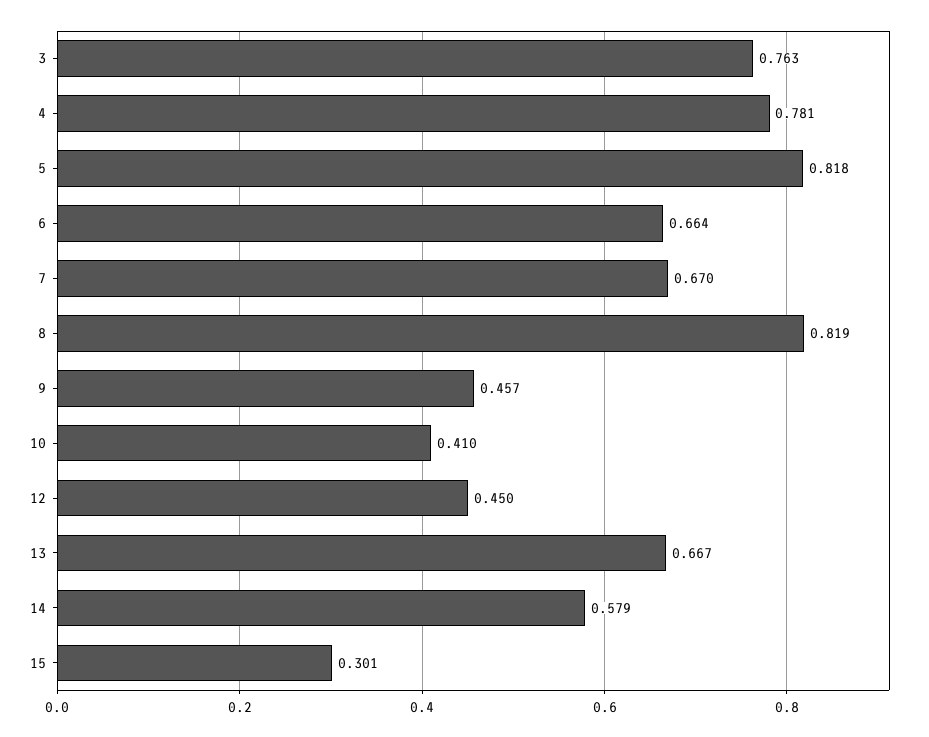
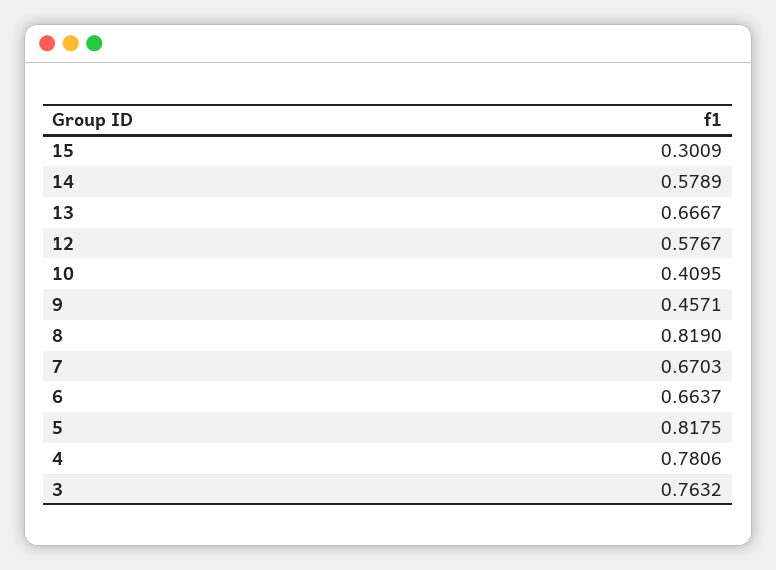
  {
    "3": 0.7632,
    "4": 0.7806,
    "5": 0.8175,
    "6": 0.6637,
    "7": 0.6703,
    "8": 0.819,
    "9": 0.4571,
    "10": 0.4095,
-   "12": 0.45,
+   "12": 0.5767,
    "13": 0.6667,
    "14": 0.5789,
    "15": 0.3009
  }

